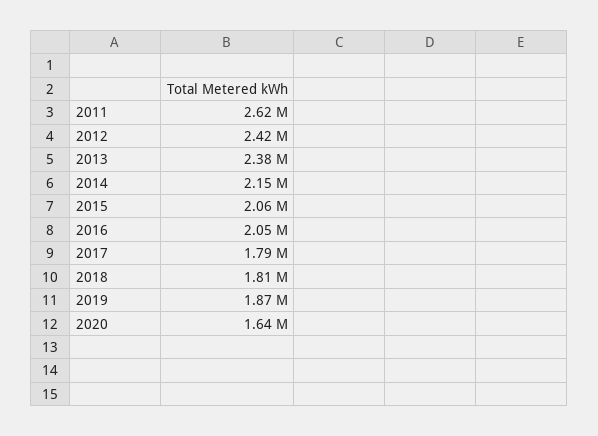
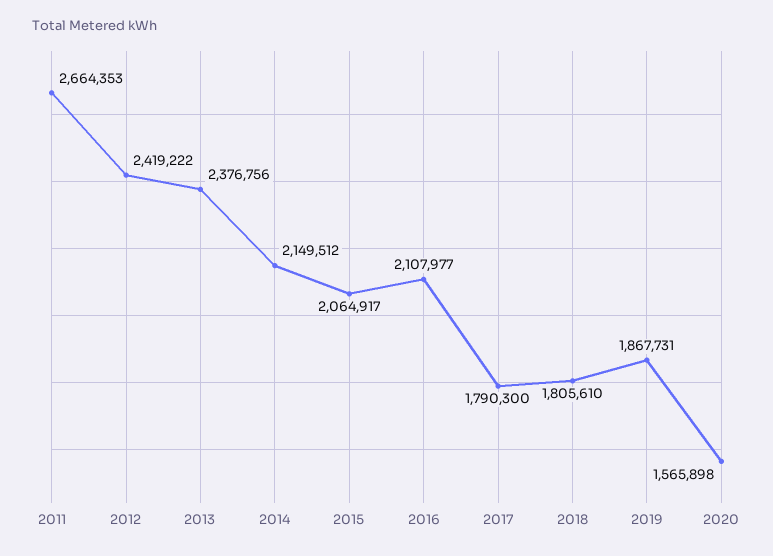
  {
-   "2011": 2620000,
+   "2011": 2664353,
    "2012": 2419222,
    "2013": 2376756,
    "2014": 2149512,
    "2015": 2064917,
-   "2016": 2050000,
+   "2016": 2107977,
    "2017": 1790300,
    "2018": 1805610,
    "2019": 1867731,
-   "2020": 1640000
+   "2020": 1565898
  }

